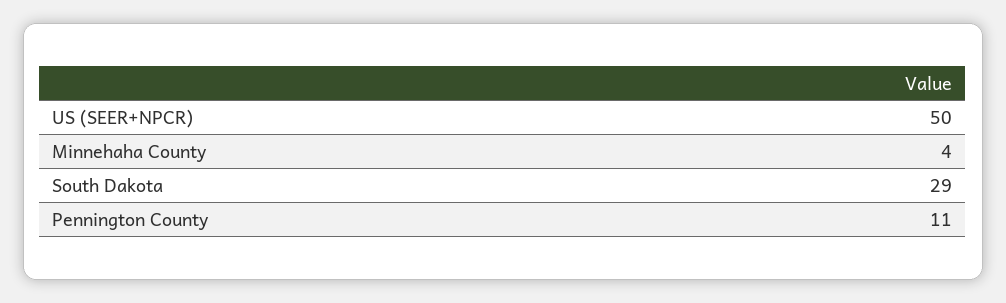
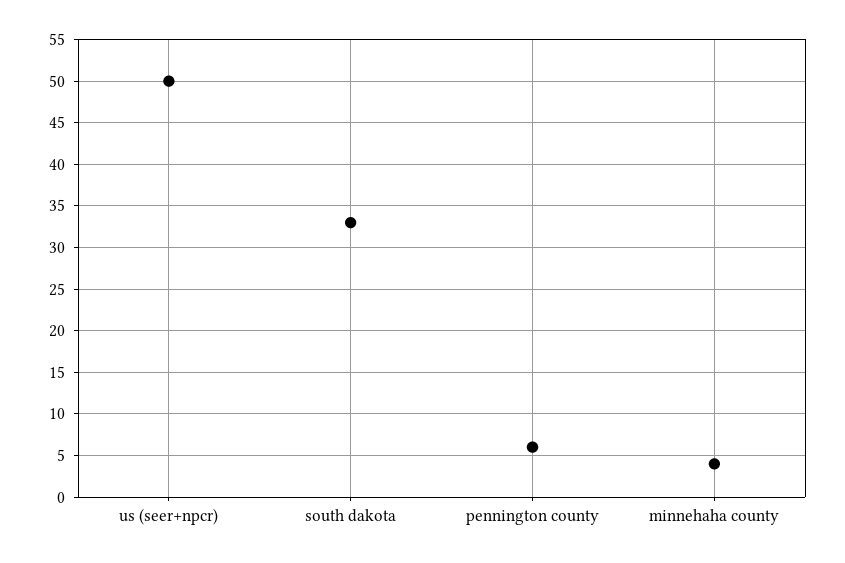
  {
    "US (SEER+NPCR)": 50,
    "Minnehaha County": 4,
-   "South Dakota": 29,
+   "South Dakota": 33,
-   "Pennington County": 11
+   "Pennington County": 6
  }

